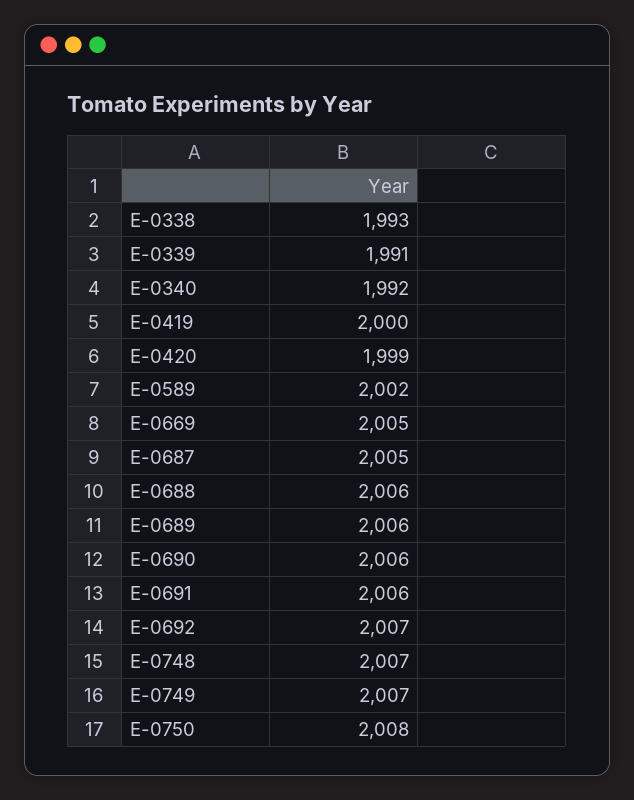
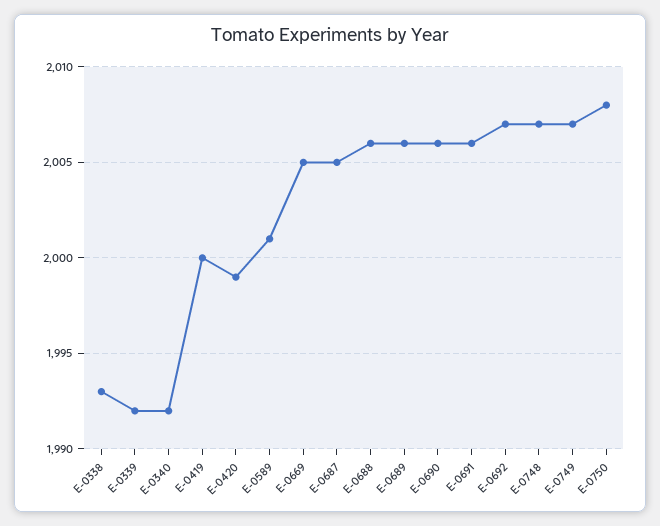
  {
    "E-0338": 1993,
-   "E-0339": 1991,
+   "E-0339": 1992,
    "E-0340": 1992,
    "E-0419": 2000,
    "E-0420": 1999,
-   "E-0589": 2002,
+   "E-0589": 2001,
    "E-0669": 2005,
    "E-0687": 2005,
    "E-0688": 2006,
    "E-0689": 2006,
    "E-0690": 2006,
    "E-0691": 2006,
    "E-0692": 2007,
    "E-0748": 2007,
    "E-0749": 2007,
    "E-0750": 2008
  }

